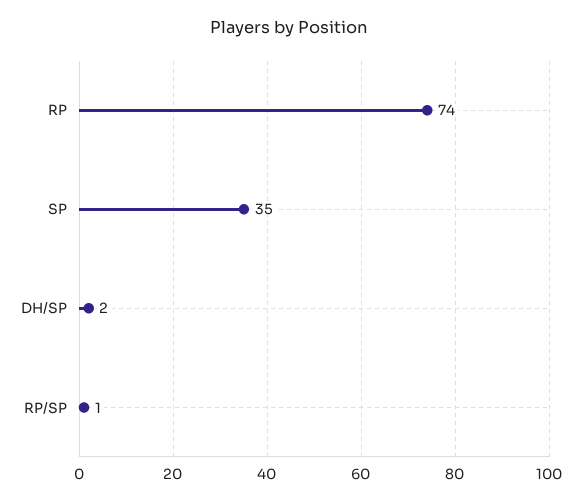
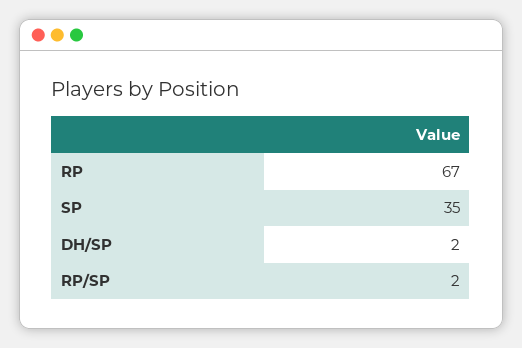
  {
-   "RP": 74,
+   "RP": 67,
    "SP": 35,
    "DH/SP": 2,
-   "RP/SP": 1
+   "RP/SP": 2
  }

